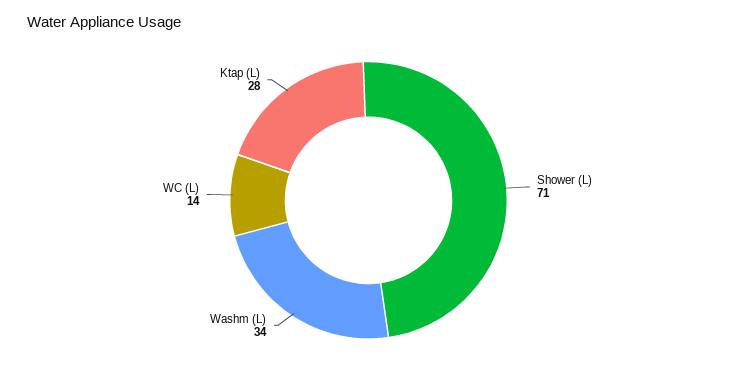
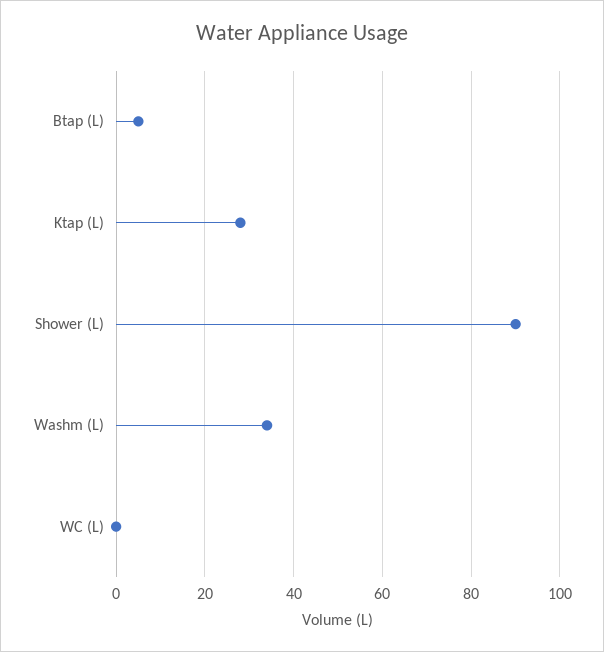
  {
-   "Shower (L)": 71,
+   "Shower (L)": 90,
    "Washm (L)": 34,
-   "WC (L)": 14,
+   "WC (L)": 0,
-   "Ktap (L)": 28
+   "Ktap (L)": 28,
+   "Btap (L)": 5
  }

